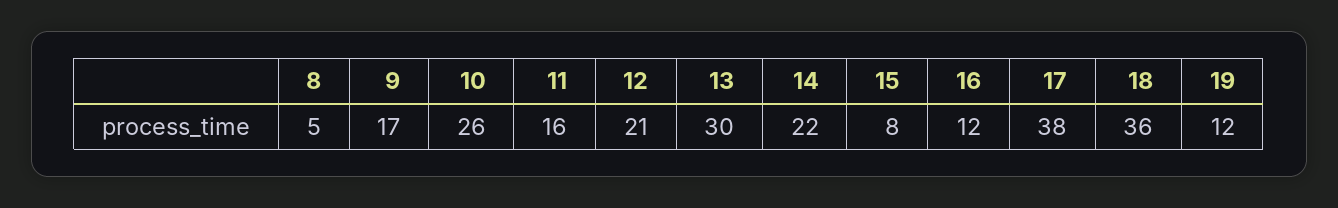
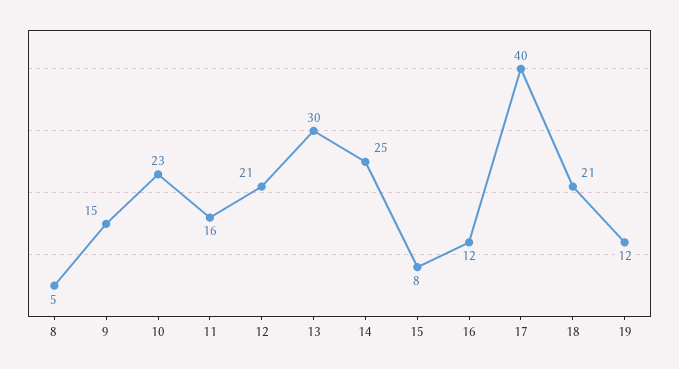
  {
    "8": 5,
-   "9": 17,
+   "9": 15,
-   "10": 26,
+   "10": 23,
    "11": 16,
    "12": 21,
    "13": 30,
-   "14": 22,
+   "14": 25,
    "15": 8,
    "16": 12,
-   "17": 38,
+   "17": 40,
-   "18": 36,
+   "18": 21,
    "19": 12
  }

